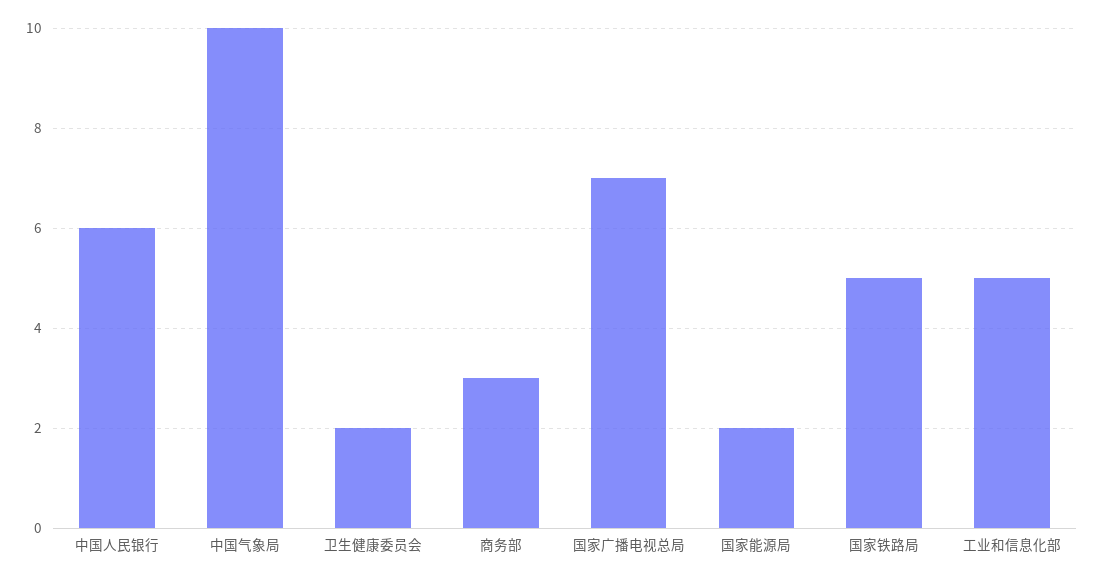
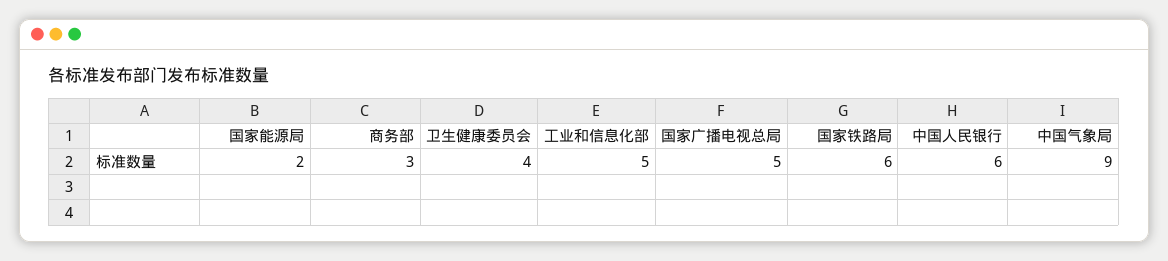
  {
    "中国人民银行": 6,
-   "中国气象局": 10,
+   "中国气象局": 9,
-   "卫生健康委员会": 2,
+   "卫生健康委员会": 4,
    "商务部": 3,
-   "国家广播电视总局": 7,
+   "国家广播电视总局": 5,
    "国家能源局": 2,
-   "国家铁路局": 5,
+   "国家铁路局": 6,
    "工业和信息化部": 5
  }

